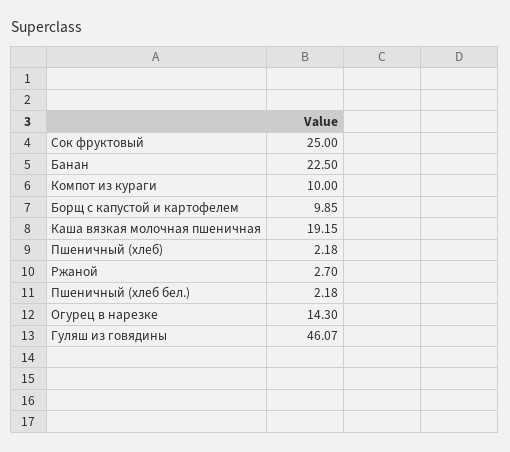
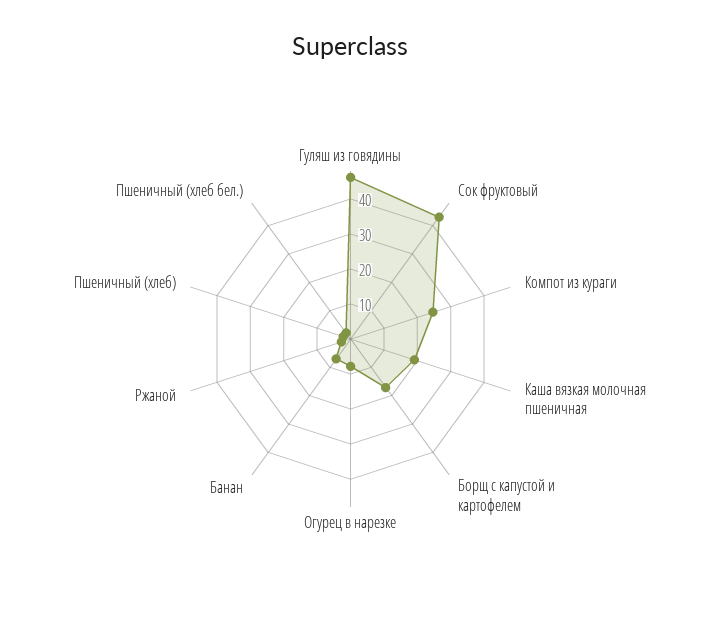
  {
-   "Сок фруктовый": 25,
+   "Сок фруктовый": 42.5,
-   "Банан": 22.5,
+   "Банан": 7.5,
-   "Компот из кураги": 10,
+   "Компот из кураги": 25,
-   "Борщ с капустой и картофелем": 9.85,
+   "Борщ с капустой и картофелем": 17.5,
    "Каша вязкая молочная пшеничная": 19.15,
    "Пшеничный (хлеб)": 2.18,
    "Ржаной": 2.7,
    "Пшеничный (хлеб бел.)": 2.18,
-   "Огурец в нарезке": 14.3,
+   "Огурец в нарезке": 7.5,
    "Гуляш из говядины": 46.07
  }

